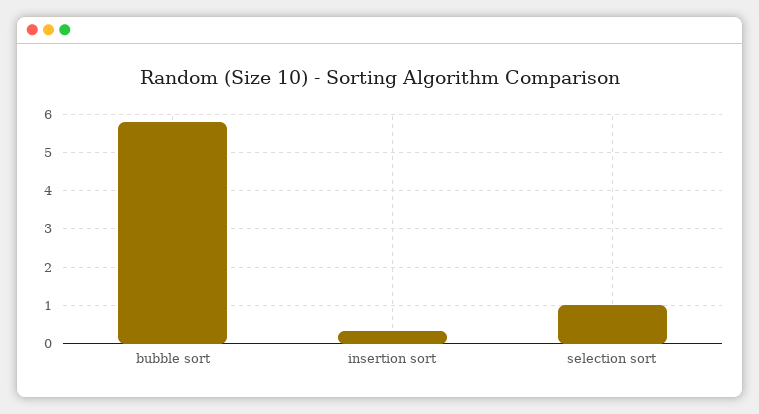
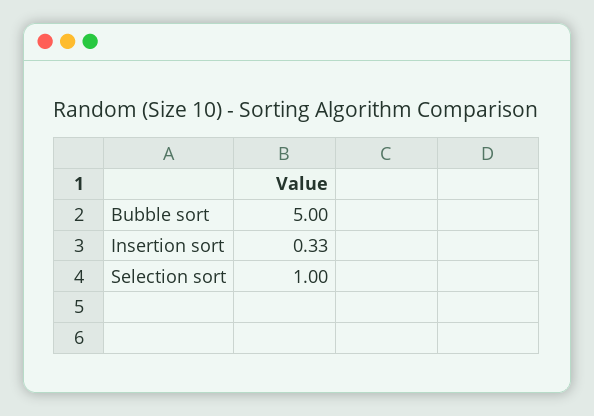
  {
-   "bubble sort": 5.8,
+   "bubble sort": 5,
    "insertion sort": 0.33,
    "selection sort": 1
  }

